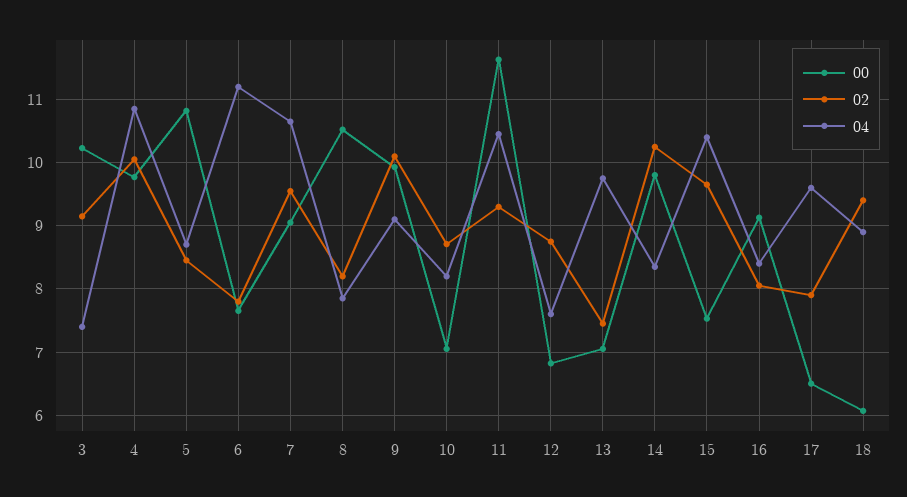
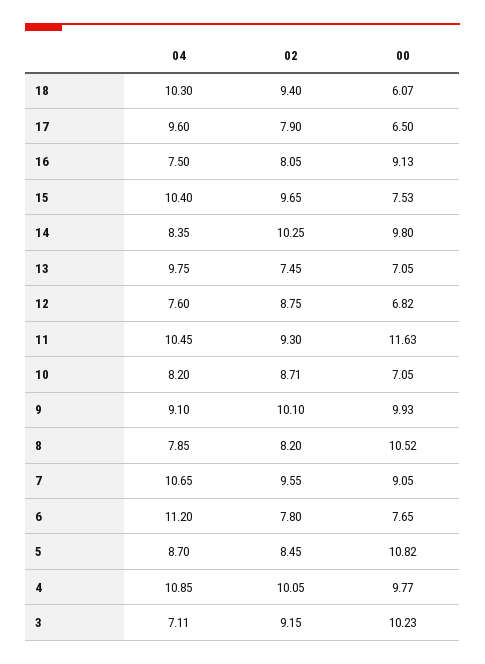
  {
    "00": {
      "3": 10.23,
      "4": 9.77,
      "5": 10.82,
      "6": 7.65,
      "7": 9.05,
      "8": 10.52,
      "9": 9.93,
      "10": 7.05,
      "11": 11.63,
      "12": 6.82,
      "13": 7.05,
      "14": 9.8,
      "15": 7.53,
      "16": 9.13,
      "17": 6.5,
      "18": 6.07
    },
    "02": {
      "3": 9.15,
      "4": 10.05,
      "5": 8.45,
      "6": 7.8,
      "7": 9.55,
      "8": 8.2,
      "9": 10.1,
      "10": 8.71,
      "11": 9.3,
      "12": 8.75,
      "13": 7.45,
      "14": 10.25,
      "15": 9.65,
      "16": 8.05,
      "17": 7.9,
      "18": 9.4
    },
    "04": {
-     "3": 7.4,
+     "3": 7.11,
      "4": 10.85,
      "5": 8.7,
      "6": 11.2,
      "7": 10.65,
      "8": 7.85,
      "9": 9.1,
      "10": 8.2,
      "11": 10.45,
      "12": 7.6,
      "13": 9.75,
      "14": 8.35,
      "15": 10.4,
-     "16": 8.4,
+     "16": 7.5,
      "17": 9.6,
-     "18": 8.9
+     "18": 10.3
    }
  }

